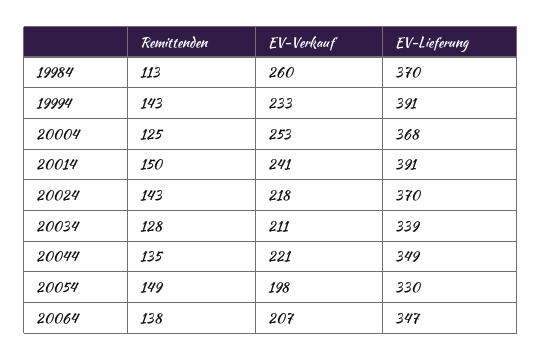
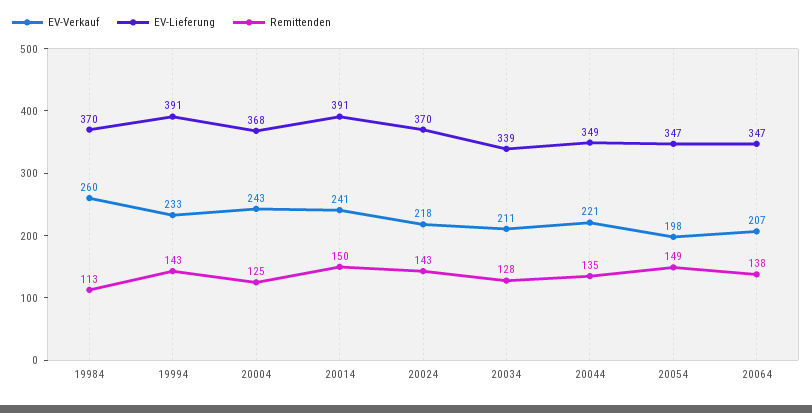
  {
    "Remittenden": {
      "19984": 113,
      "19994": 143,
      "20004": 125,
      "20014": 150,
      "20024": 143,
      "20034": 128,
      "20044": 135,
      "20054": 149,
      "20064": 138
    },
    "EV-Verkauf": {
      "19984": 260,
      "19994": 233,
-     "20004": 253,
+     "20004": 243,
      "20014": 241,
      "20024": 218,
      "20034": 211,
      "20044": 221,
      "20054": 198,
      "20064": 207
    },
    "EV-Lieferung": {
      "19984": 370,
      "19994": 391,
      "20004": 368,
      "20014": 391,
      "20024": 370,
      "20034": 339,
      "20044": 349,
-     "20054": 330,
+     "20054": 347,
      "20064": 347
    }
  }

